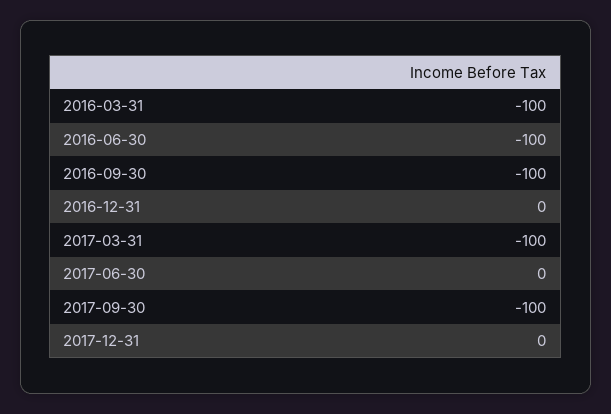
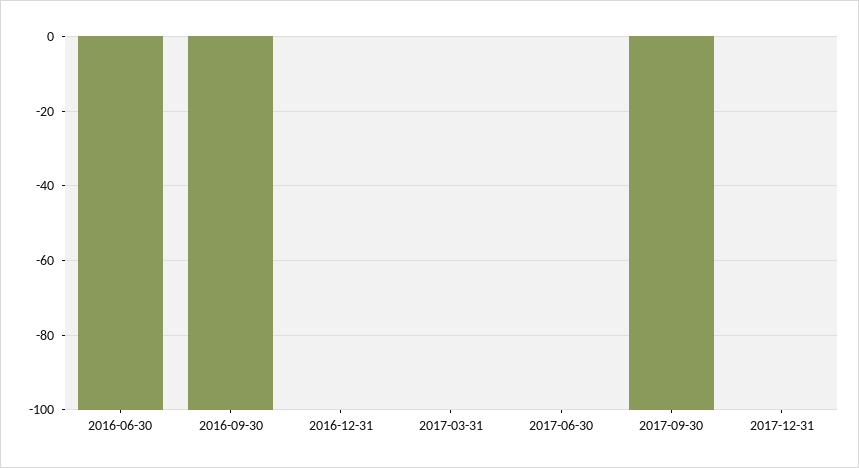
  {
-   "2016-03-31": -100,
    "2016-06-30": -100,
    "2016-09-30": -100,
    "2016-12-31": 0,
-   "2017-03-31": -100,
+   "2017-03-31": 0,
    "2017-06-30": 0,
    "2017-09-30": -100,
    "2017-12-31": 0
  }

